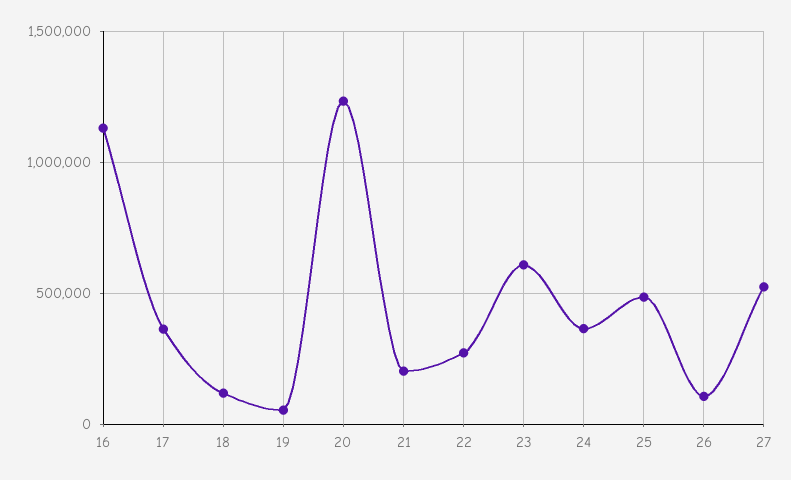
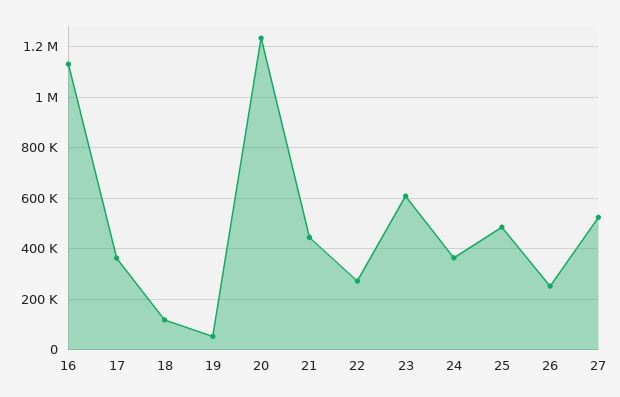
  {
    "16": 1125000,
    "17": 375000,
    "18": 125000,
    "19": 50000,
    "20": 1225000,
-   "21": 200000,
+   "21": 450000,
    "22": 275000,
    "23": 600000,
    "24": 375000,
    "25": 475000,
-   "26": 100000,
+   "26": 250000,
    "27": 525000
  }

